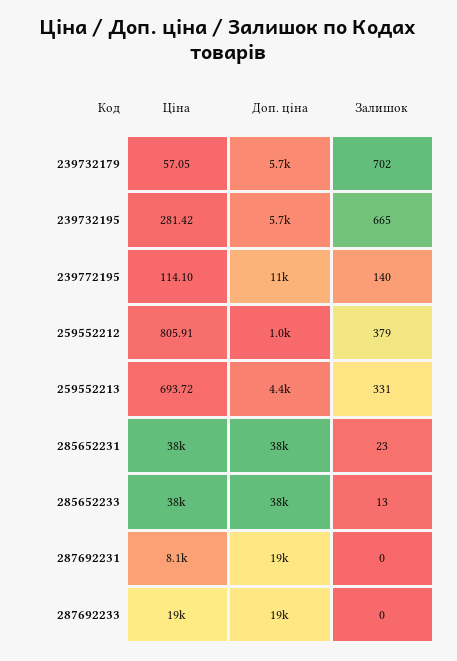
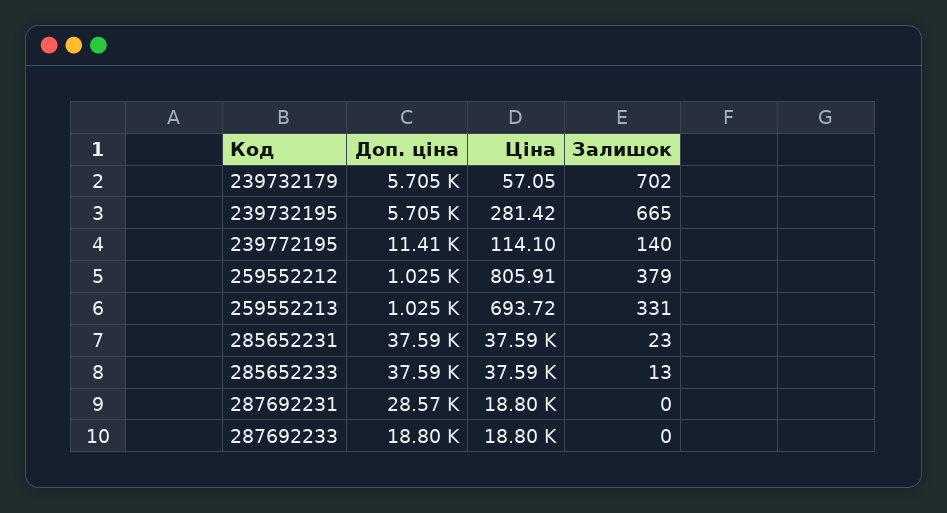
  {
    "Ціна": {
      "239732179": 57.05,
      "239732195": 281.42,
      "239772195": 114.1,
      "259552212": 805.91,
      "259552213": 693.72,
      "285652231": 37590,
      "285652233": 37590,
-     "287692231": 8100,
+     "287692231": 18800,
      "287692233": 18800
    },
    "Доп. ціна": {
      "239732179": 5705,
      "239732195": 5705,
      "239772195": 11410,
      "259552212": 1025,
-     "259552213": 4400,
+     "259552213": 1025,
      "285652231": 37590,
      "285652233": 37590,
-     "287692231": 19000,
+     "287692231": 28570,
      "287692233": 18800
    },
    "Залишок": {
      "239732179": 702,
      "239732195": 665,
      "239772195": 140,
      "259552212": 379,
      "259552213": 331,
      "285652231": 23,
      "285652233": 13,
      "287692231": 0,
      "287692233": 0
    }
  }

